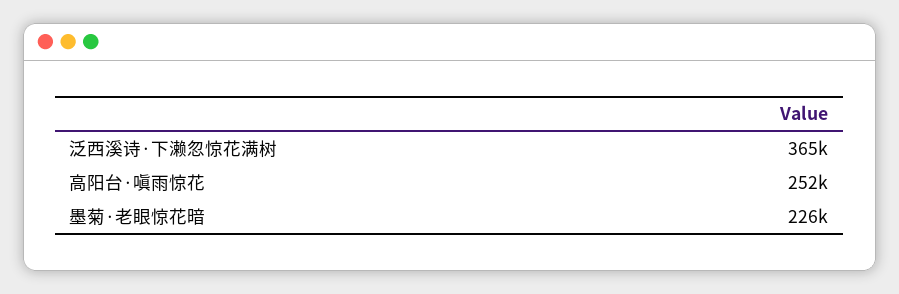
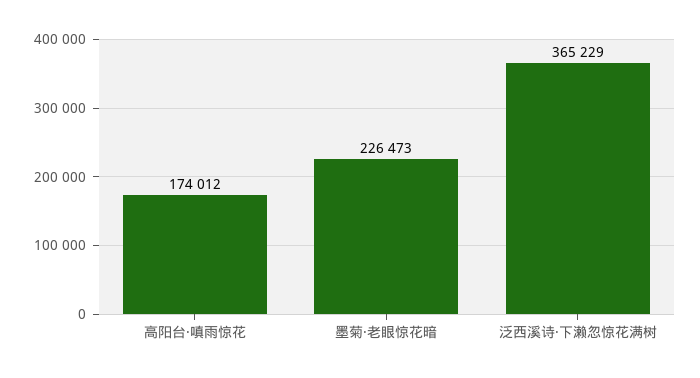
  {
    "泛西溪诗·下濑忽惊花满树": 365229,
-   "高阳台·嗔雨惊花": 252000,
+   "高阳台·嗔雨惊花": 174012,
    "墨菊·老眼惊花暗": 226473
  }

